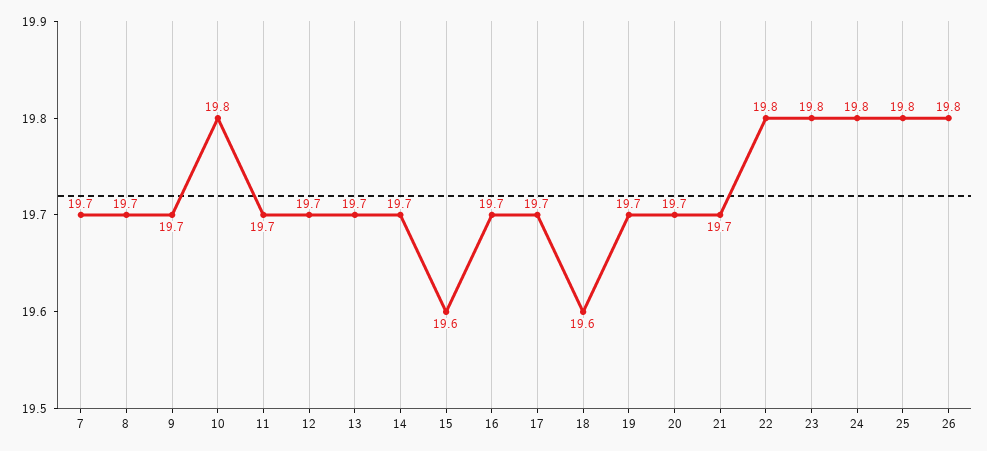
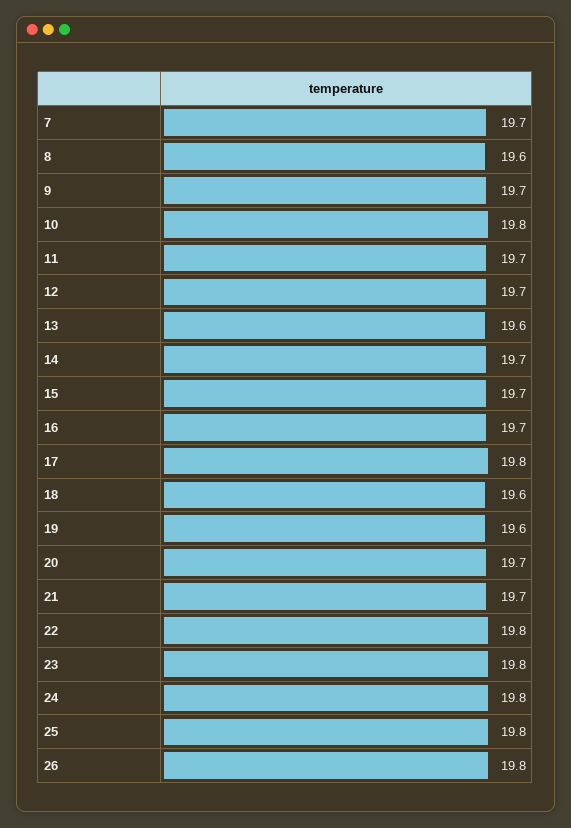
  {
    "7": 19.7,
-   "8": 19.7,
+   "8": 19.6,
    "9": 19.7,
    "10": 19.8,
    "11": 19.7,
    "12": 19.7,
-   "13": 19.7,
+   "13": 19.6,
    "14": 19.7,
-   "15": 19.6,
+   "15": 19.7,
    "16": 19.7,
-   "17": 19.7,
+   "17": 19.8,
    "18": 19.6,
-   "19": 19.7,
+   "19": 19.6,
    "20": 19.7,
    "21": 19.7,
    "22": 19.8,
    "23": 19.8,
    "24": 19.8,
    "25": 19.8,
    "26": 19.8
  }

